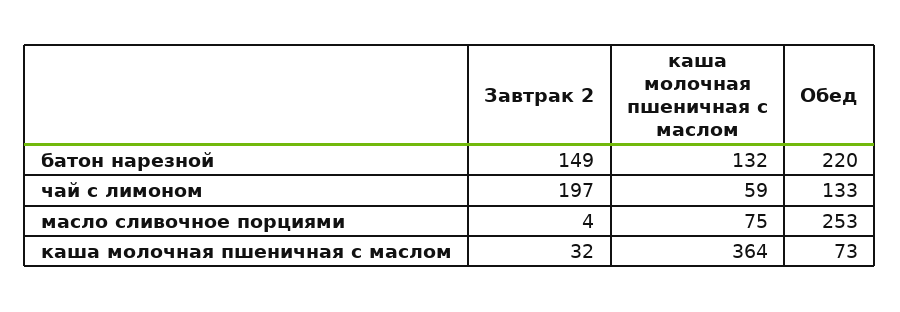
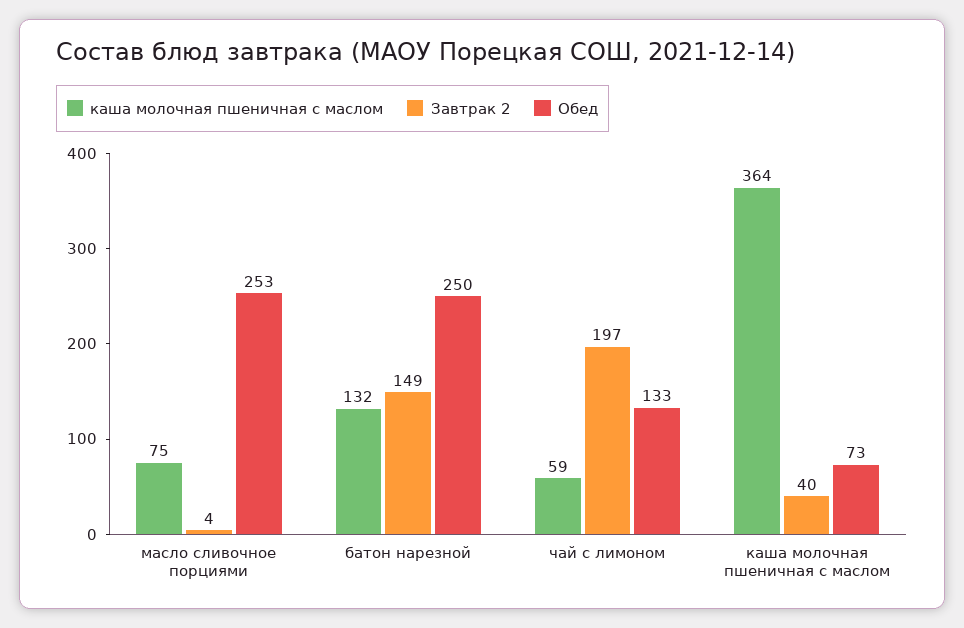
  {
    "Завтрак 2": {
      "батон нарезной": 149,
      "чай с лимоном": 197,
      "масло сливочное порциями": 4,
-     "каша молочная пшеничная с маслом": 32
+     "каша молочная пшеничная с маслом": 40
    },
    "каша молочная пшеничная с маслом": {
      "батон нарезной": 132,
      "чай с лимоном": 59,
      "масло сливочное порциями": 75,
      "каша молочная пшеничная с маслом": 364
    },
    "Обед": {
-     "батон нарезной": 220,
+     "батон нарезной": 250,
      "чай с лимоном": 133,
      "масло сливочное порциями": 253,
      "каша молочная пшеничная с маслом": 73
    }
  }

